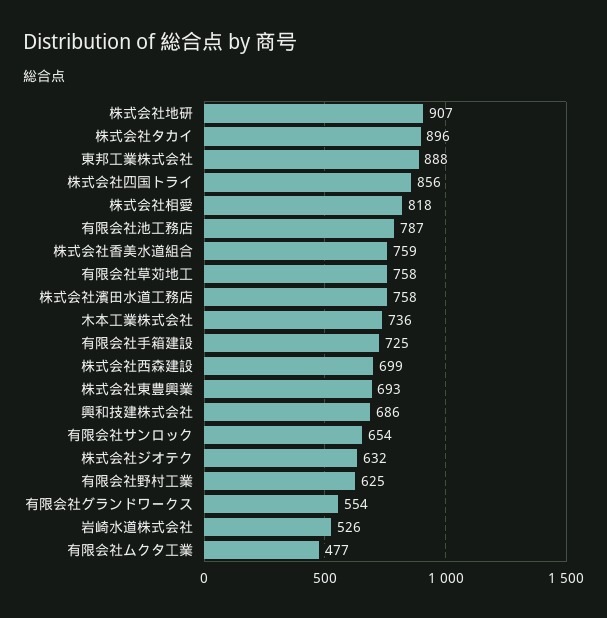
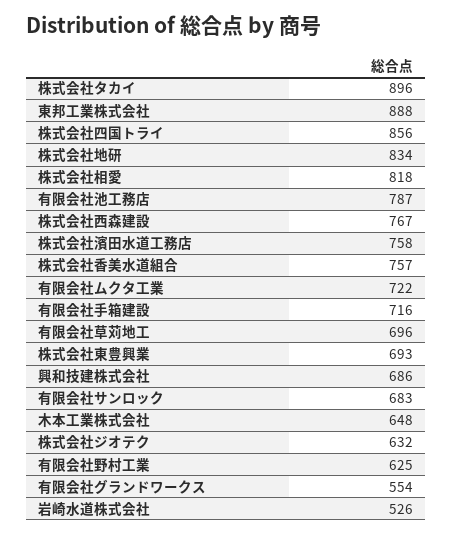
  {
-   "株式会社地研": 907,
+   "株式会社地研": 834,
    "株式会社タカイ": 896,
    "東邦工業株式会社": 888,
    "株式会社四国トライ": 856,
    "株式会社相愛": 818,
    "有限会社池工務店": 787,
-   "株式会社香美水道組合": 759,
+   "株式会社香美水道組合": 757,
-   "有限会社草苅地工": 758,
+   "有限会社草苅地工": 696,
    "株式会社濱田水道工務店": 758,
-   "木本工業株式会社": 736,
+   "木本工業株式会社": 648,
-   "有限会社手箱建設": 725,
+   "有限会社手箱建設": 716,
-   "株式会社西森建設": 699,
+   "株式会社西森建設": 767,
    "株式会社東豊興業": 693,
    "興和技建株式会社": 686,
-   "有限会社サンロック": 654,
+   "有限会社サンロック": 683,
    "株式会社ジオテク": 632,
    "有限会社野村工業": 625,
    "有限会社グランドワークス": 554,
    "岩崎水道株式会社": 526,
-   "有限会社ムクタ工業": 477
+   "有限会社ムクタ工業": 722
  }

